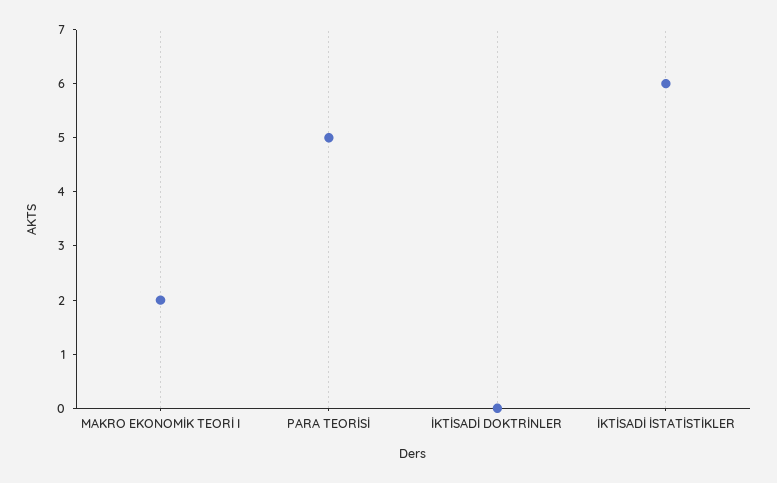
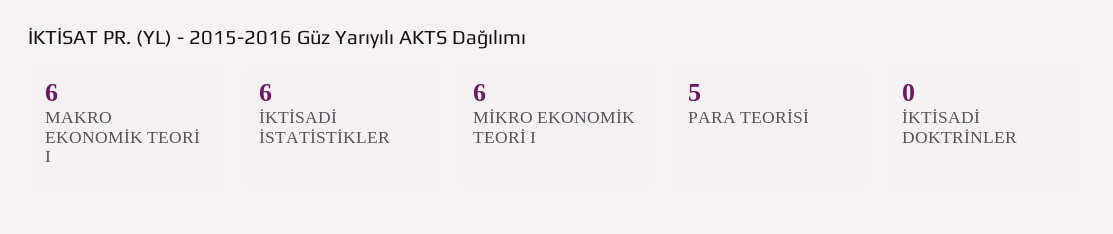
  {
-   "MAKRO EKONOMİK TEORİ I": 2,
+   "MAKRO EKONOMİK TEORİ I": 6,
    "PARA TEORİSİ": 5,
    "İKTİSADİ DOKTRİNLER": 0,
-   "İKTİSADİ İSTATİSTİKLER": 6
+   "İKTİSADİ İSTATİSTİKLER": 6,
+   "MİKRO EKONOMİK TEORİ I": 6
  }

